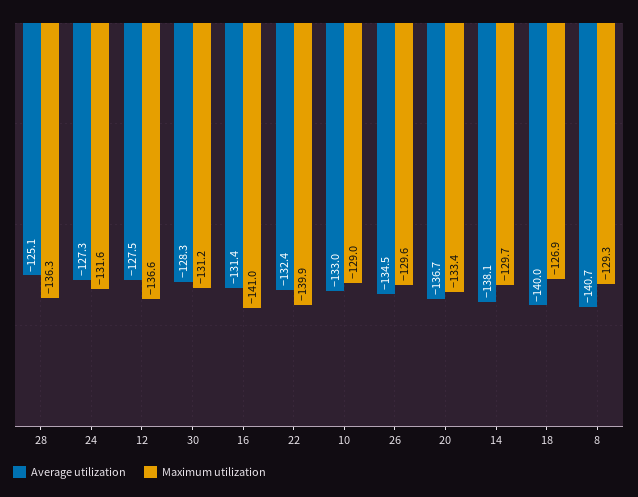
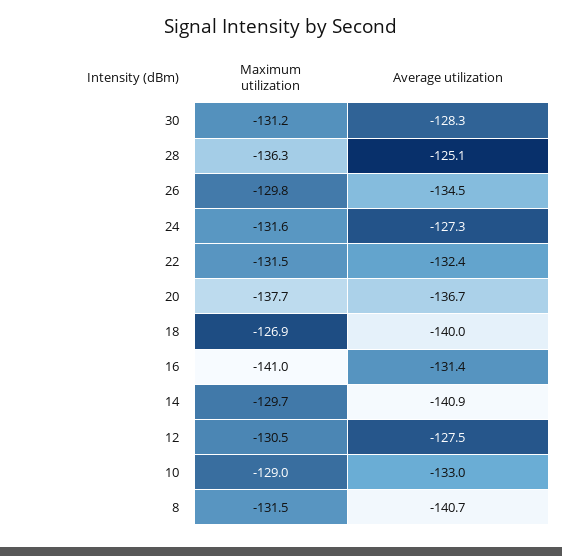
  {
    "Average utilization": {
      "28": -125.1,
      "24": -127.3,
      "12": -127.5,
      "30": -128.3,
      "16": -131.4,
      "22": -132.4,
      "10": -133,
      "26": -134.5,
      "20": -136.7,
-     "14": -138.1,
+     "14": -140.9,
      "18": -140,
      "8": -140.7
    },
    "Maximum utilization": {
      "28": -136.3,
      "24": -131.6,
-     "12": -136.6,
+     "12": -130.5,
      "30": -131.2,
      "16": -141,
-     "22": -139.9,
+     "22": -131.5,
      "10": -129,
-     "26": -129.6,
+     "26": -129.8,
-     "20": -133.4,
+     "20": -137.7,
      "14": -129.7,
      "18": -126.9,
-     "8": -129.3
+     "8": -131.5
    }
  }

